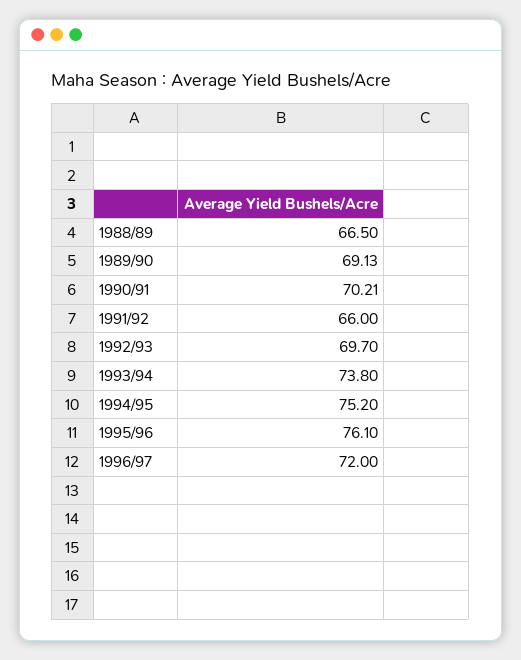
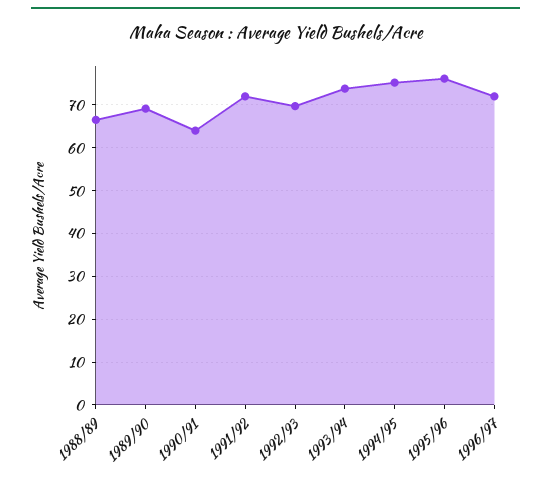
  {
    "1988/89": 66.5,
    "1989/90": 69.13,
-   "1990/91": 70.21,
+   "1990/91": 64,
-   "1991/92": 66,
+   "1991/92": 72,
    "1992/93": 69.7,
    "1993/94": 73.8,
    "1994/95": 75.2,
    "1995/96": 76.1,
    "1996/97": 72
  }

